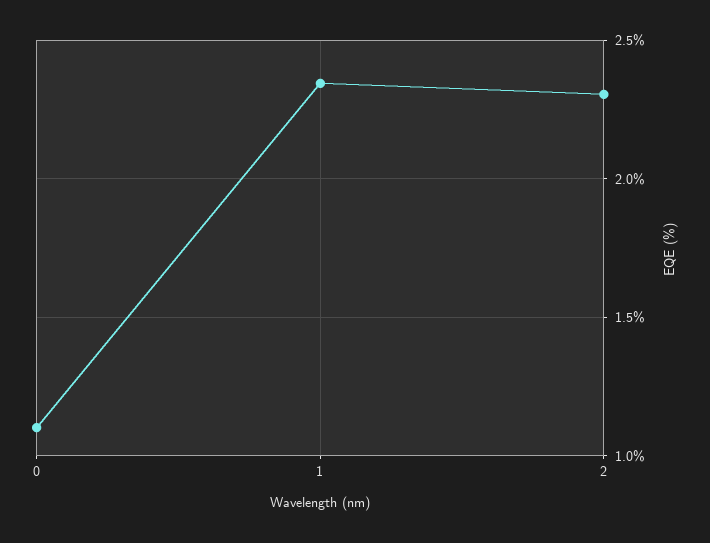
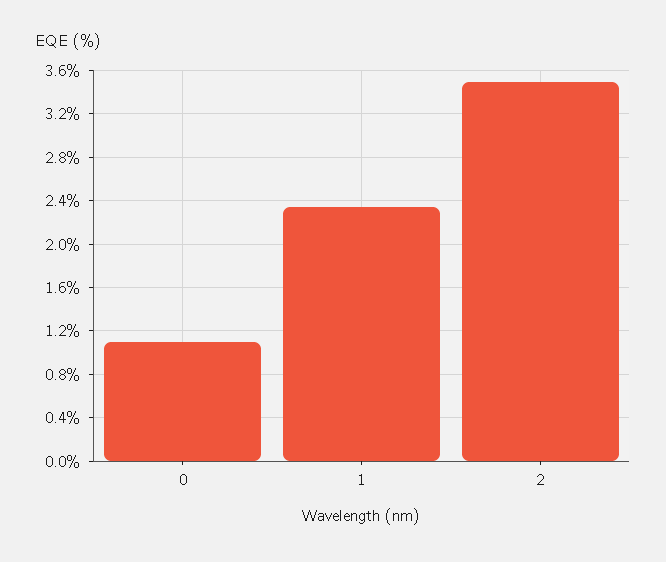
  {
    "0": 1.1,
    "1": 2.35,
-   "2": 2.3
+   "2": 3.5
  }

